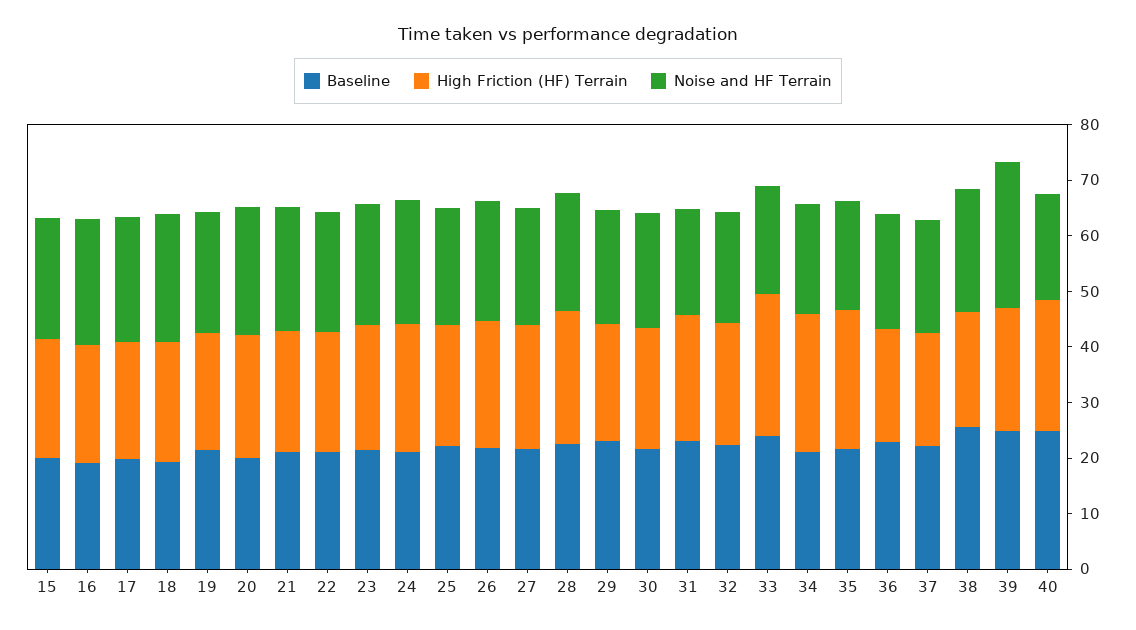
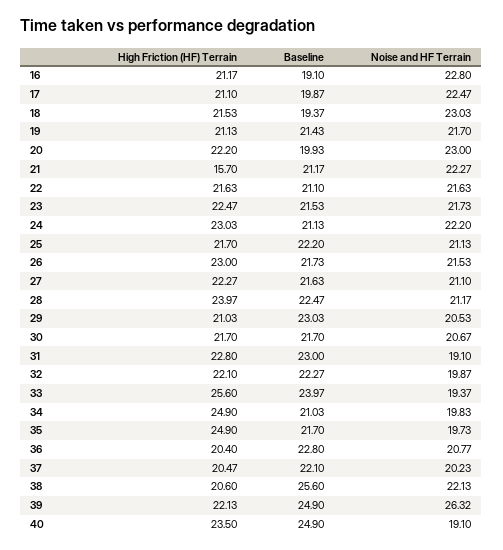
  {
    "Baseline": {
-     "15": 20,
      "16": 19.1,
      "17": 19.87,
      "18": 19.37,
      "19": 21.43,
      "20": 19.93,
      "21": 21.17,
      "22": 21.1,
      "23": 21.53,
      "24": 21.13,
      "25": 22.2,
      "26": 21.73,
      "27": 21.63,
      "28": 22.47,
      "29": 23.03,
      "30": 21.7,
      "31": 23,
      "32": 22.27,
      "33": 23.97,
      "34": 21.03,
      "35": 21.7,
      "36": 22.8,
      "37": 22.1,
      "38": 25.6,
      "39": 24.9,
      "40": 24.9
    },
    "High Friction (HF) Terrain": {
-     "15": 22,
      "16": 21.17,
      "17": 21.1,
      "18": 21.53,
      "19": 21.13,
      "20": 22.2,
-     "21": 22,
+     "21": 15.7,
      "22": 21.63,
      "23": 22.47,
      "24": 23.03,
      "25": 21.7,
      "26": 23,
      "27": 22.27,
      "28": 23.97,
      "29": 21.03,
      "30": 21.7,
      "31": 22.8,
      "32": 22.1,
      "33": 25.6,
      "34": 24.9,
      "35": 24.9,
      "36": 20.4,
      "37": 20.47,
      "38": 20.6,
      "39": 22.13,
      "40": 23.5
    },
    "Noise and HF Terrain": {
-     "15": 22,
      "16": 22.8,
      "17": 22.47,
      "18": 23.03,
      "19": 21.7,
      "20": 23,
      "21": 22.27,
      "22": 21.63,
      "23": 21.73,
      "24": 22.2,
      "25": 21.13,
      "26": 21.53,
      "27": 21.1,
      "28": 21.17,
      "29": 20.53,
      "30": 20.67,
      "31": 19.1,
      "32": 19.87,
      "33": 19.37,
      "34": 19.83,
      "35": 19.73,
      "36": 20.77,
      "37": 20.23,
      "38": 22.13,
      "39": 26.32,
      "40": 19.1
    }
  }

